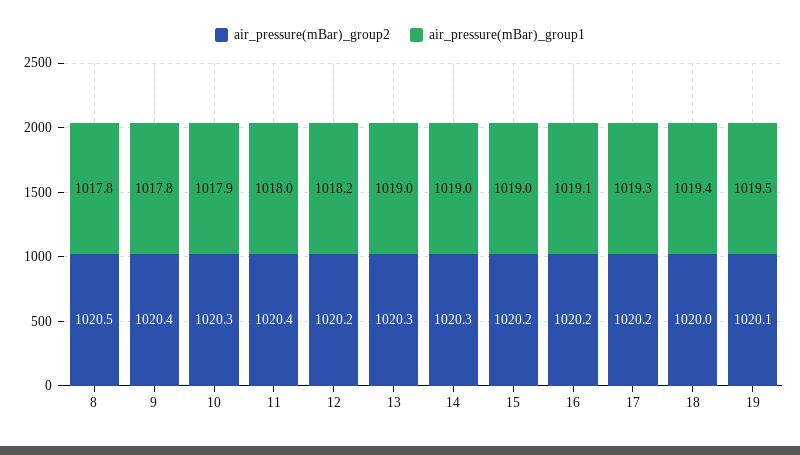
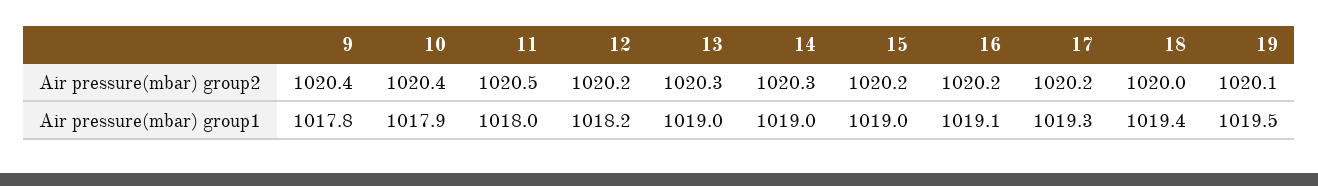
  {
    "air_pressure(mBar)_group2": {
-     "8": 1020.5,
      "9": 1020.4,
-     "10": 1020.3,
+     "10": 1020.4,
-     "11": 1020.4,
+     "11": 1020.5,
      "12": 1020.2,
      "13": 1020.3,
      "14": 1020.3,
      "15": 1020.2,
      "16": 1020.2,
      "17": 1020.2,
      "18": 1020,
      "19": 1020.1
    },
    "air_pressure(mBar)_group1": {
-     "8": 1017.8,
      "9": 1017.8,
      "10": 1017.9,
      "11": 1018,
      "12": 1018.2,
      "13": 1019,
      "14": 1019,
      "15": 1019,
      "16": 1019.1,
      "17": 1019.3,
      "18": 1019.4,
      "19": 1019.5
    }
  }

